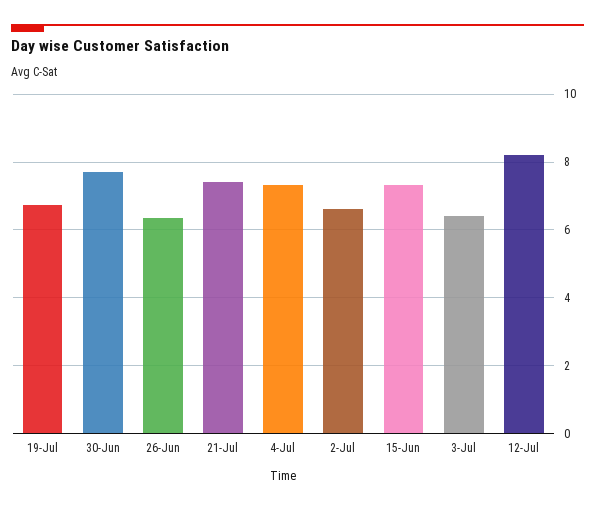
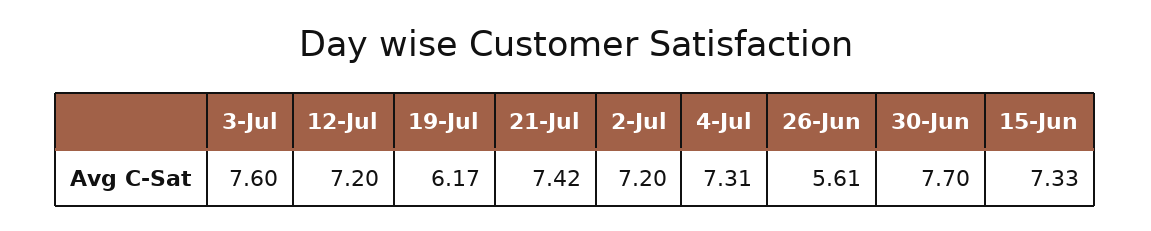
  {
-   "19-Jul": 6.8,
+   "19-Jul": 6.17,
    "30-Jun": 7.7,
-   "26-Jun": 6.4,
+   "26-Jun": 5.61,
    "21-Jul": 7.42,
    "4-Jul": 7.31,
-   "2-Jul": 6.6,
+   "2-Jul": 7.2,
    "15-Jun": 7.33,
-   "3-Jul": 6.4,
+   "3-Jul": 7.6,
-   "12-Jul": 8.2
+   "12-Jul": 7.2
  }

